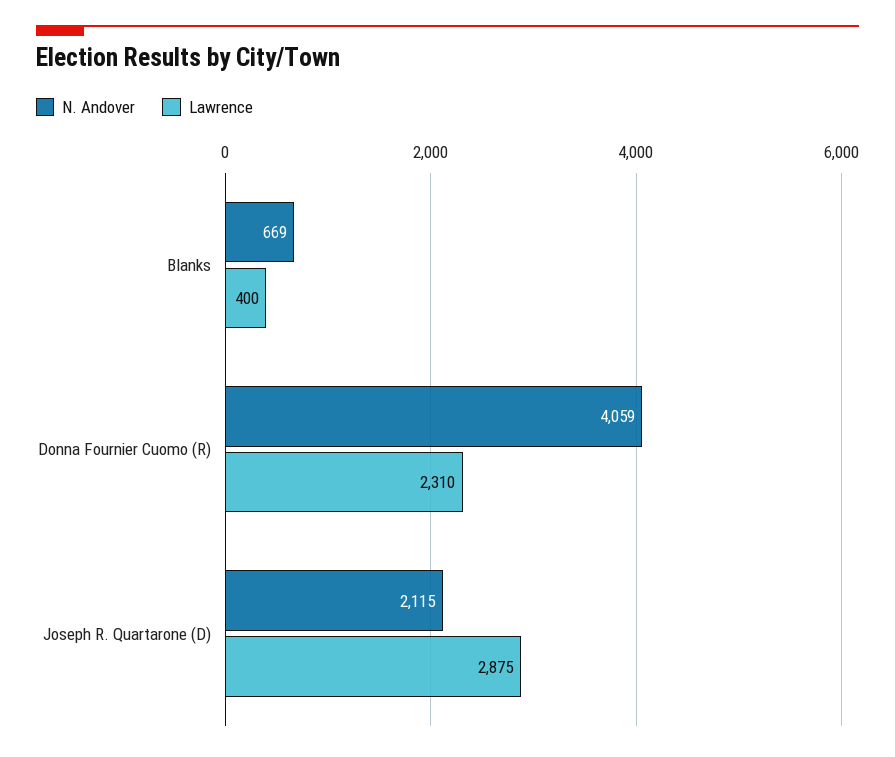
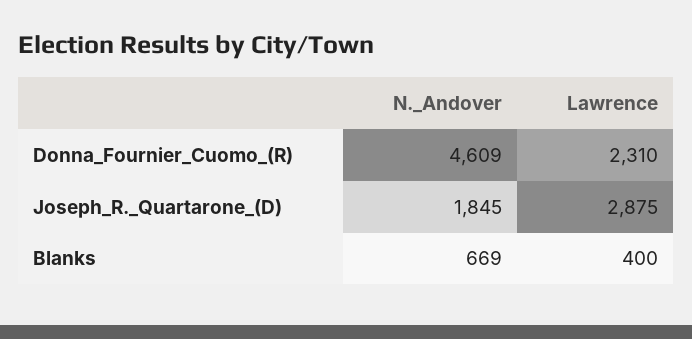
  {
    "N. Andover": {
      "Blanks": 669,
-     "Donna Fournier Cuomo (R)": 4059,
+     "Donna Fournier Cuomo (R)": 4609,
-     "Joseph R. Quartarone (D)": 2115
+     "Joseph R. Quartarone (D)": 1845
    },
    "Lawrence": {
      "Blanks": 400,
      "Donna Fournier Cuomo (R)": 2310,
      "Joseph R. Quartarone (D)": 2875
    }
  }

